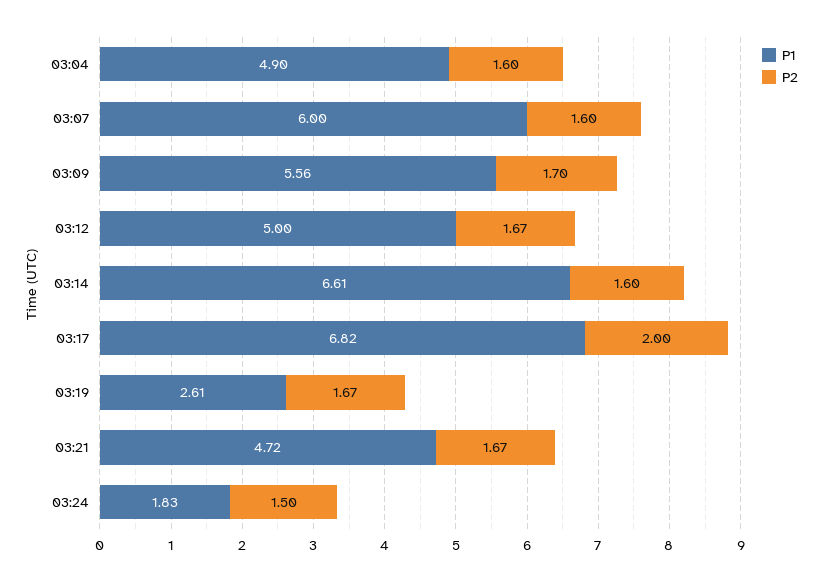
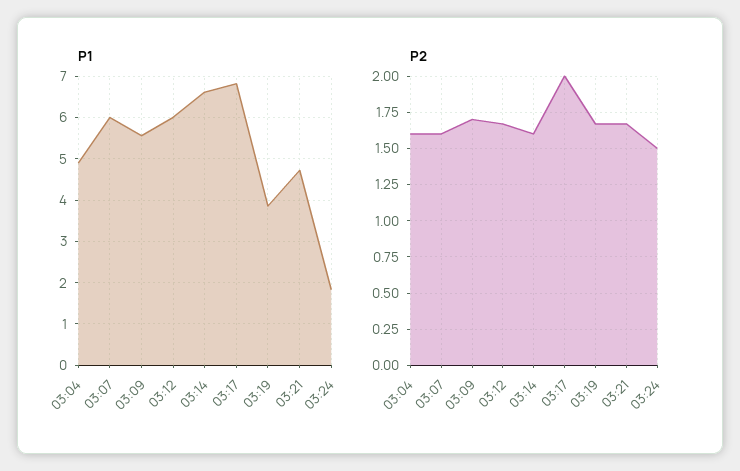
  {
    "P1": {
      "03:04": 4.9,
      "03:07": 6,
      "03:09": 5.56,
-     "03:12": 5,
+     "03:12": 6,
      "03:14": 6.61,
      "03:17": 6.82,
-     "03:19": 2.61,
+     "03:19": 3.8,
      "03:21": 4.72,
      "03:24": 1.83
    },
    "P2": {
      "03:04": 1.6,
      "03:07": 1.6,
      "03:09": 1.7,
      "03:12": 1.67,
      "03:14": 1.6,
      "03:17": 2,
      "03:19": 1.67,
      "03:21": 1.67,
      "03:24": 1.5
    }
  }

